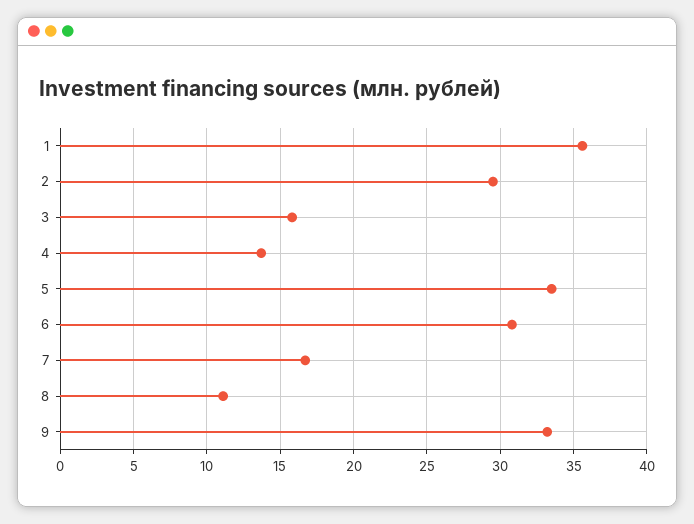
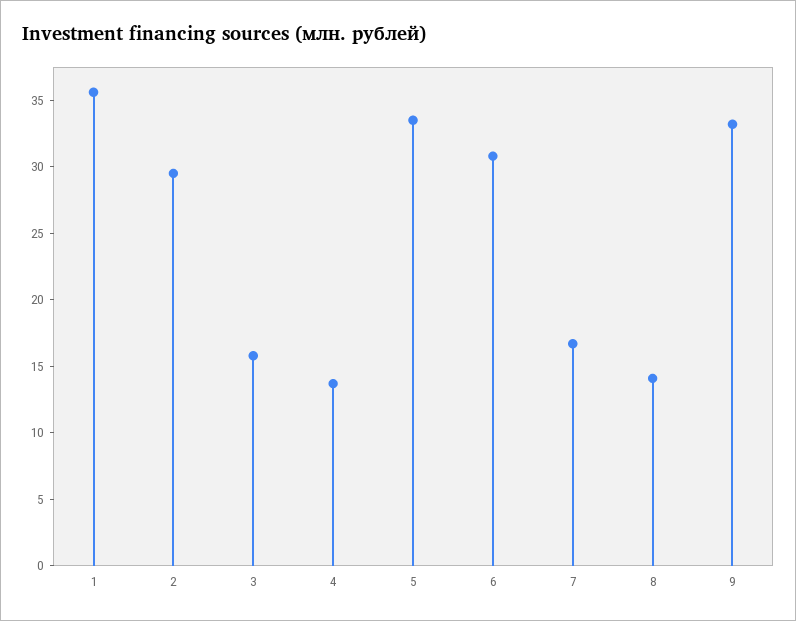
  {
    "1": 35.5,
    "2": 29.5,
    "3": 16,
    "4": 13.5,
    "5": 33.5,
    "6": 31,
    "7": 16.5,
-   "8": 11,
+   "8": 14,
    "9": 33
  }

